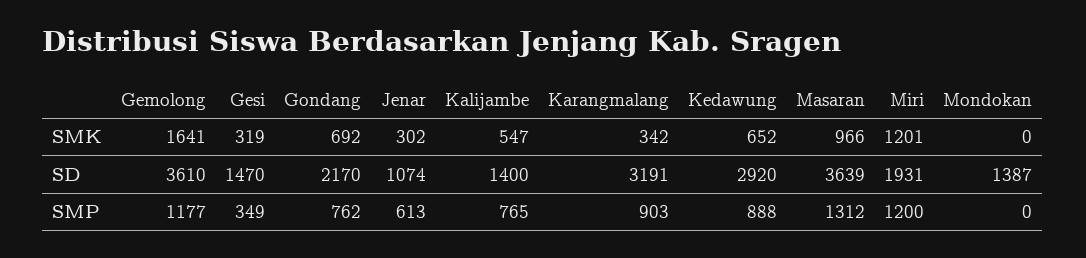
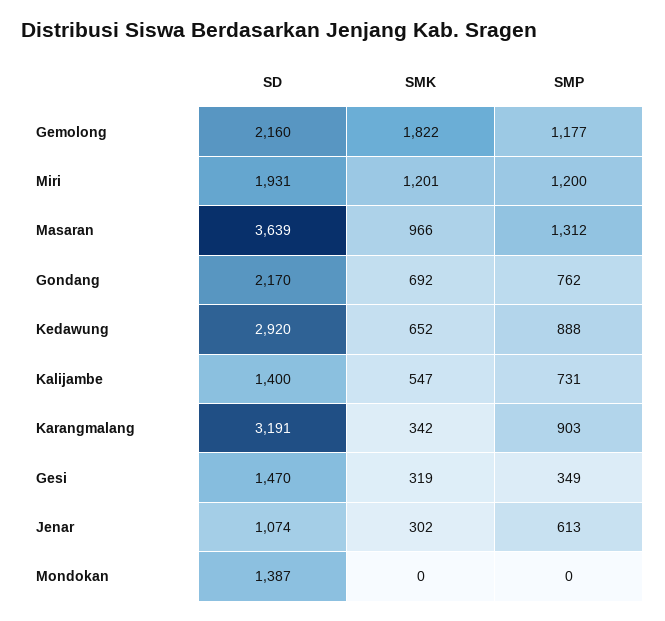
  {
    "Gemolong": {
-     "SMK": 1641,
+     "SMK": 1822,
-     "SD": 3610,
+     "SD": 2160,
      "SMP": 1177
    },
    "Gesi": {
      "SMK": 319,
      "SD": 1470,
      "SMP": 349
    },
    "Gondang": {
      "SMK": 692,
      "SD": 2170,
      "SMP": 762
    },
    "Jenar": {
      "SMK": 302,
      "SD": 1074,
      "SMP": 613
    },
    "Kalijambe": {
      "SMK": 547,
      "SD": 1400,
-     "SMP": 765
+     "SMP": 731
    },
    "Karangmalang": {
      "SMK": 342,
      "SD": 3191,
      "SMP": 903
    },
    "Kedawung": {
      "SMK": 652,
      "SD": 2920,
      "SMP": 888
    },
    "Masaran": {
      "SMK": 966,
      "SD": 3639,
      "SMP": 1312
    },
    "Miri": {
      "SMK": 1201,
      "SD": 1931,
      "SMP": 1200
    },
    "Mondokan": {
      "SMK": 0,
      "SD": 1387,
      "SMP": 0
    }
  }

